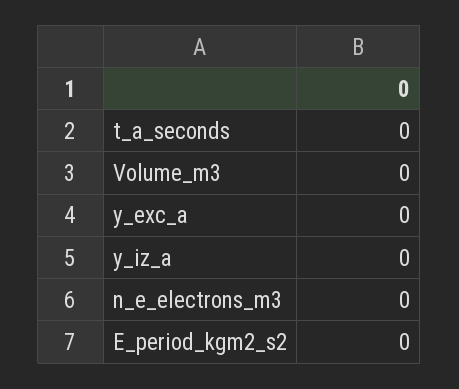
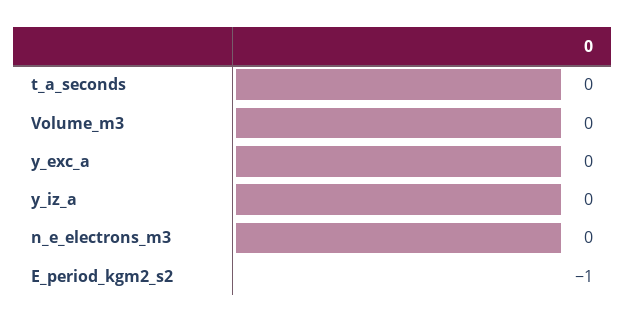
  {
    "t_a_seconds": 0,
    "Volume_m3": 0,
    "y_exc_a": 0,
    "y_iz_a": 0,
    "n_e_electrons_m3": 0,
-   "E_period_kgm2_s2": 0
+   "E_period_kgm2_s2": -1
  }

